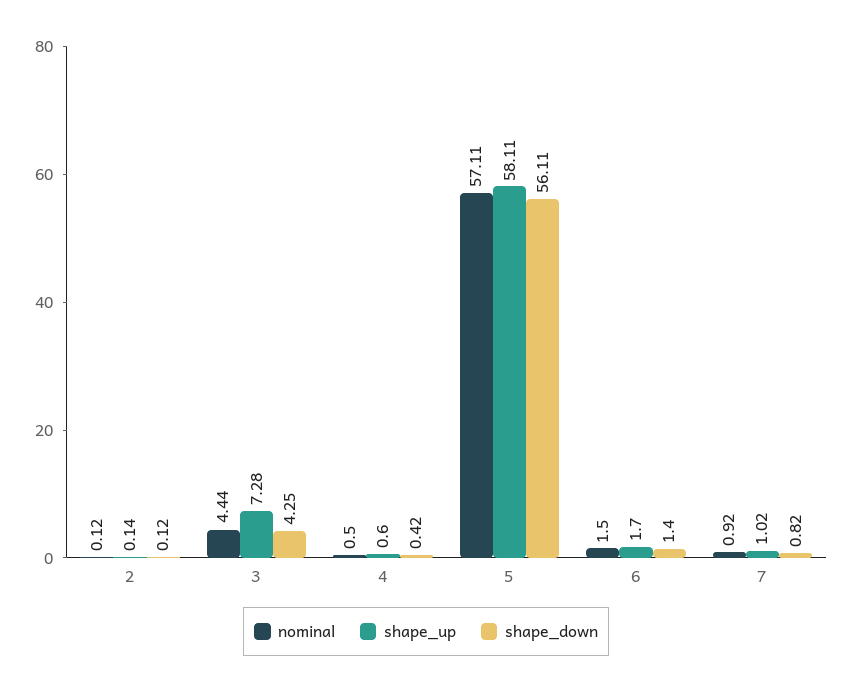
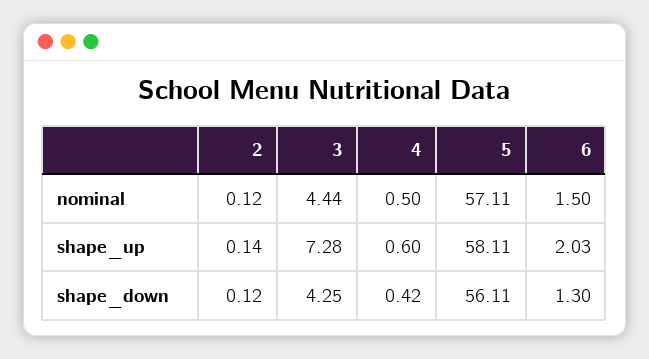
  {
    "nominal": {
      "2": 0.12,
      "3": 4.44,
      "4": 0.5,
      "5": 57.11,
-     "6": 1.5,
+     "6": 1.5
-     "7": 0.92
    },
    "shape_up": {
      "2": 0.14,
      "3": 7.28,
      "4": 0.6,
      "5": 58.11,
-     "6": 1.7,
+     "6": 2.03
-     "7": 1.02
    },
    "shape_down": {
      "2": 0.12,
      "3": 4.25,
      "4": 0.42,
      "5": 56.11,
-     "6": 1.4,
+     "6": 1.3
-     "7": 0.82
    }
  }

